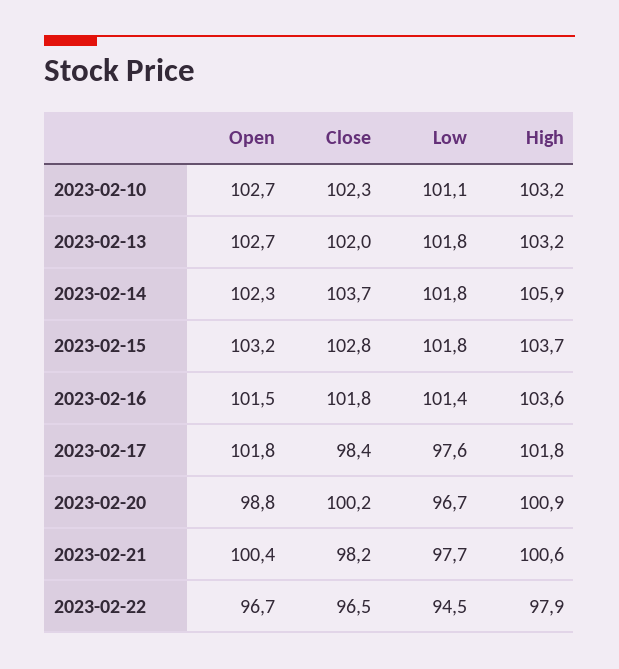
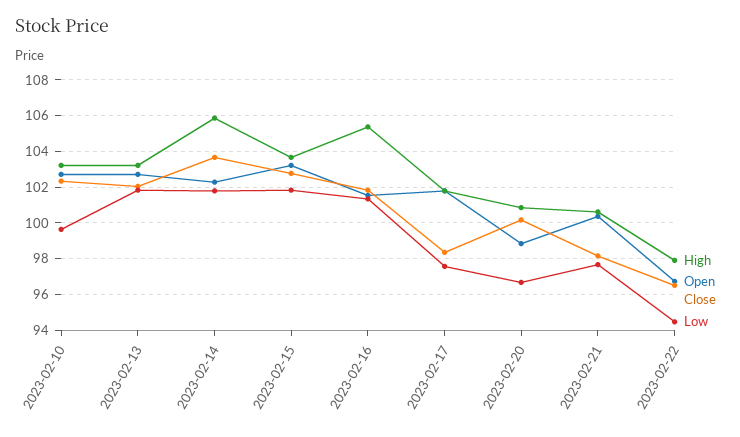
  {
    "Open": {
      "2023-02-10": 102.7,
      "2023-02-13": 102.7,
      "2023-02-14": 102.3,
      "2023-02-15": 103.2,
      "2023-02-16": 101.5,
      "2023-02-17": 101.8,
      "2023-02-20": 98.8,
      "2023-02-21": 100.4,
      "2023-02-22": 96.7
    },
    "Close": {
      "2023-02-10": 102.3,
      "2023-02-13": 102,
      "2023-02-14": 103.7,
      "2023-02-15": 102.8,
      "2023-02-16": 101.8,
      "2023-02-17": 98.4,
      "2023-02-20": 100.2,
      "2023-02-21": 98.2,
      "2023-02-22": 96.5
    },
    "Low": {
-     "2023-02-10": 101.1,
+     "2023-02-10": 99.5,
      "2023-02-13": 101.8,
      "2023-02-14": 101.8,
      "2023-02-15": 101.8,
      "2023-02-16": 101.4,
      "2023-02-17": 97.6,
      "2023-02-20": 96.7,
      "2023-02-21": 97.7,
      "2023-02-22": 94.5
    },
    "High": {
      "2023-02-10": 103.2,
      "2023-02-13": 103.2,
      "2023-02-14": 105.9,
      "2023-02-15": 103.7,
-     "2023-02-16": 103.6,
+     "2023-02-16": 105.5,
      "2023-02-17": 101.8,
      "2023-02-20": 100.9,
      "2023-02-21": 100.6,
      "2023-02-22": 97.9
    }
  }

